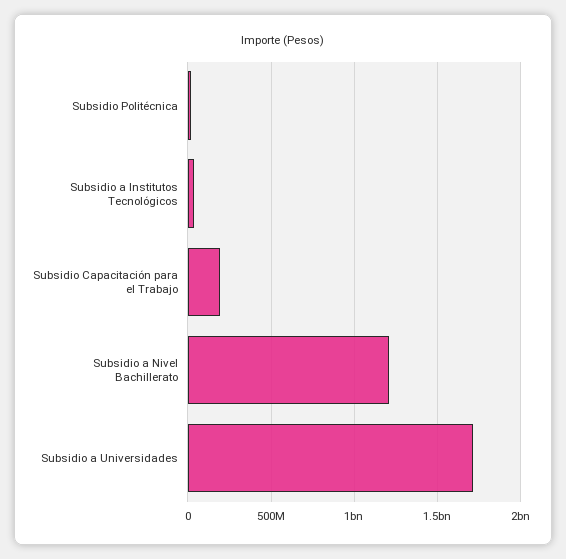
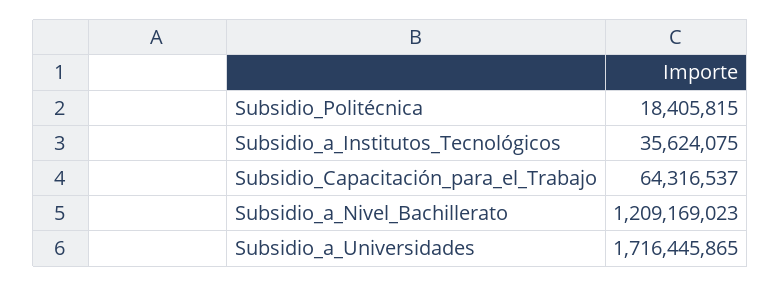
  {
    "Subsidio Politécnica": 18405815,
    "Subsidio a Institutos Tecnológicos": 35624075,
-   "Subsidio Capacitación para el Trabajo": 200000000,
+   "Subsidio Capacitación para el Trabajo": 64316537,
    "Subsidio a Nivel Bachillerato": 1209169023,
    "Subsidio a Universidades": 1716445865
  }

